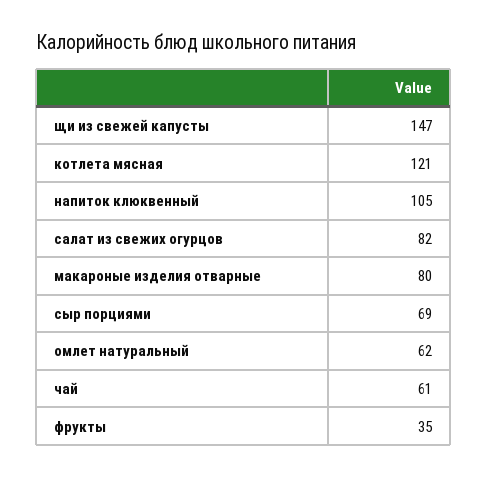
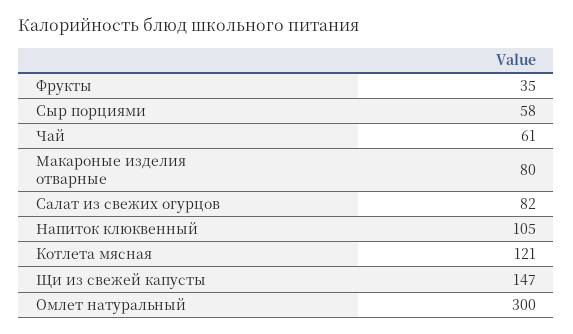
  {
    "щи из свежей капусты": 147,
    "котлета мясная": 121,
    "напиток клюквенный": 105,
    "салат из свежих огурцов": 82,
    "макароные изделия отварные": 80,
-   "сыр порциями": 69,
+   "сыр порциями": 58,
-   "омлет натуральный": 62,
+   "омлет натуральный": 300,
    "чай": 61,
    "фрукты": 35
  }

